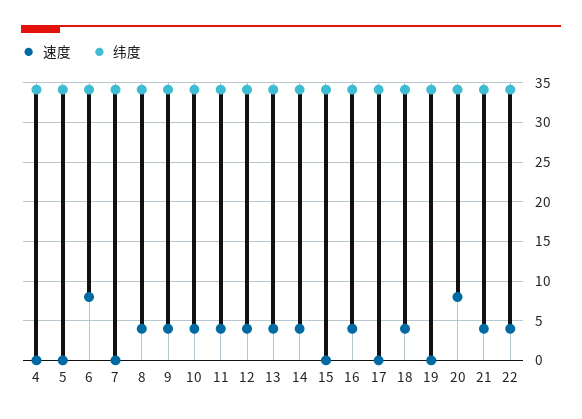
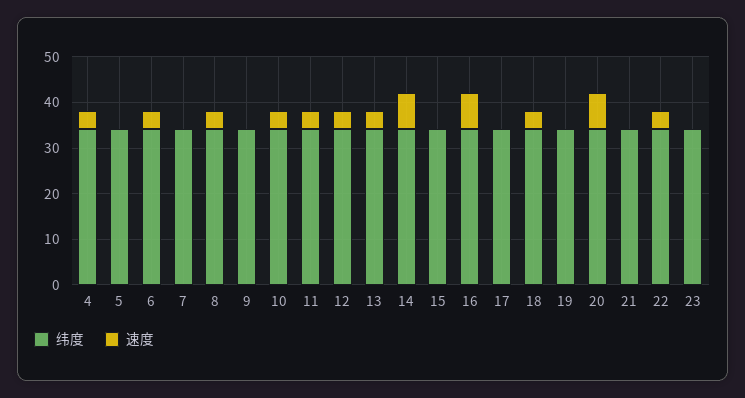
  {
    "速度": {
-     "4": 0,
+     "4": 4,
      "5": 0,
-     "6": 8,
+     "6": 4,
      "7": 0,
      "8": 4,
-     "9": 4,
+     "9": 0,
      "10": 4,
      "11": 4,
      "12": 4,
      "13": 4,
-     "14": 4,
+     "14": 8,
      "15": 0,
-     "16": 4,
+     "16": 8,
      "17": 0,
      "18": 4,
      "19": 0,
      "20": 8,
-     "21": 4,
+     "21": 0,
-     "22": 4
+     "22": 4,
+     "23": 0
    },
    "纬度": {
      "4": 34,
      "5": 34,
      "6": 34,
      "7": 34,
      "8": 34,
      "9": 34,
      "10": 34,
      "11": 34,
      "12": 34,
      "13": 34,
      "14": 34,
      "15": 34,
      "16": 34,
      "17": 34,
      "18": 34,
      "19": 34,
      "20": 34,
      "21": 34,
-     "22": 34
+     "22": 34,
+     "23": 34
    }
  }

